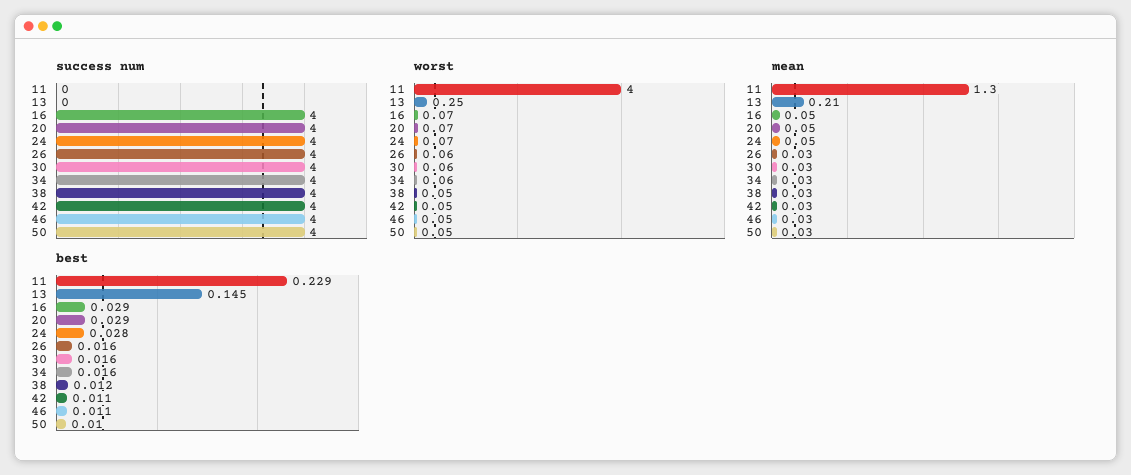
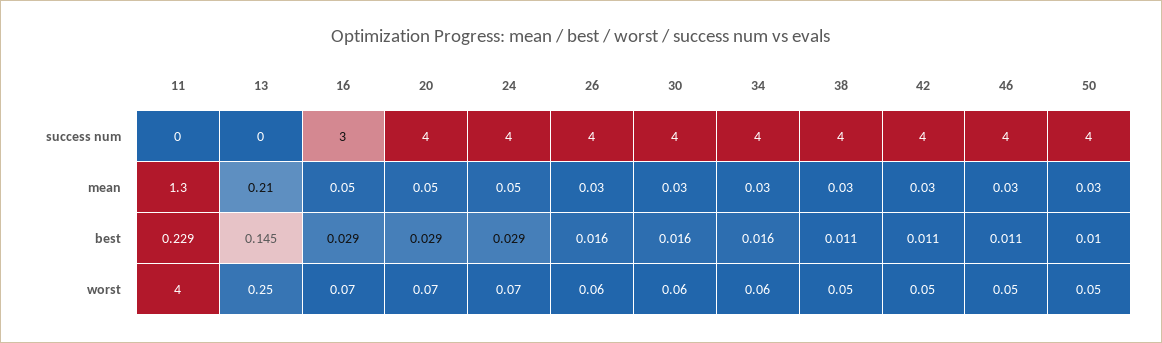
  {
    "success num": {
      "11": 0,
      "13": 0,
-     "16": 4,
+     "16": 3,
      "20": 4,
      "24": 4,
      "26": 4,
      "30": 4,
      "34": 4,
      "38": 4,
      "42": 4,
      "46": 4,
      "50": 4
    },
    "worst": {
      "11": 4,
      "13": 0.25,
      "16": 0.07,
      "20": 0.07,
      "24": 0.07,
      "26": 0.06,
      "30": 0.06,
      "34": 0.06,
      "38": 0.05,
      "42": 0.05,
      "46": 0.05,
      "50": 0.05
    },
    "mean": {
      "11": 1.3,
      "13": 0.21,
      "16": 0.05,
      "20": 0.05,
      "24": 0.05,
      "26": 0.03,
      "30": 0.03,
      "34": 0.03,
      "38": 0.03,
      "42": 0.03,
      "46": 0.03,
      "50": 0.03
    },
    "best": {
      "11": 0.229,
      "13": 0.145,
      "16": 0.029,
      "20": 0.029,
-     "24": 0.028,
+     "24": 0.029,
      "26": 0.016,
      "30": 0.016,
      "34": 0.016,
-     "38": 0.012,
+     "38": 0.011,
      "42": 0.011,
      "46": 0.011,
      "50": 0.01
    }
  }

